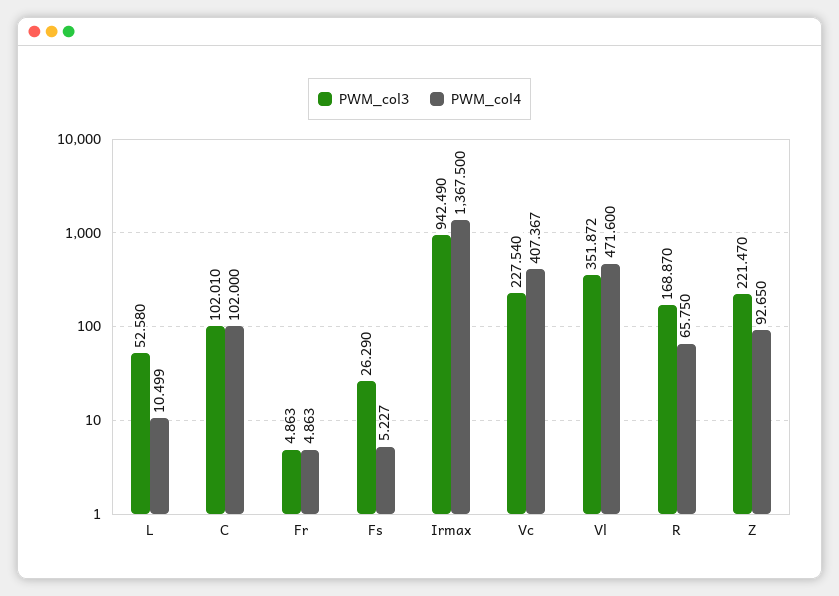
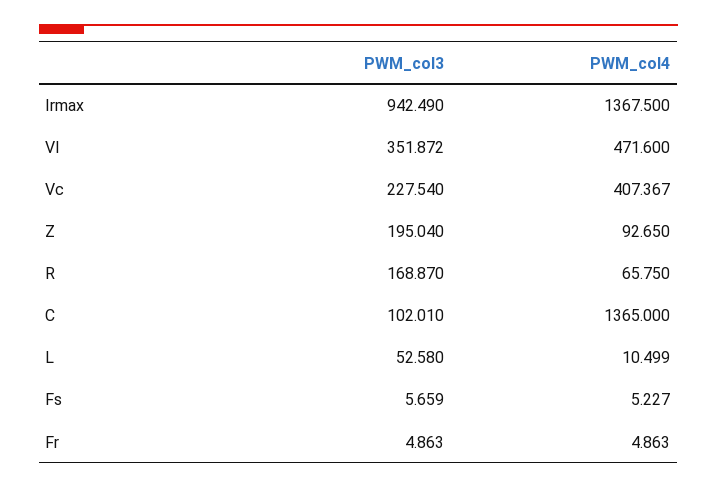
  {
    "PWM_col3": {
      "L": 52.58,
      "C": 102.01,
      "Fr": 4.863,
-     "Fs": 26.29,
+     "Fs": 5.659,
      "Irmax": 942.49,
      "Vc": 227.54,
      "Vl": 351.872,
      "R": 168.87,
-     "Z": 221.47
+     "Z": 195.04
    },
    "PWM_col4": {
      "L": 10.499,
-     "C": 102,
+     "C": 1365,
      "Fr": 4.863,
      "Fs": 5.227,
      "Irmax": 1367.5,
      "Vc": 407.367,
      "Vl": 471.6,
      "R": 65.75,
      "Z": 92.65
    }
  }

